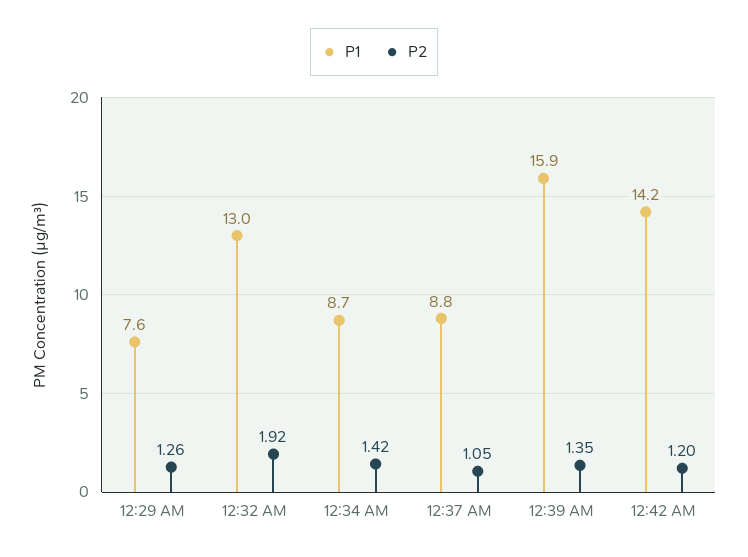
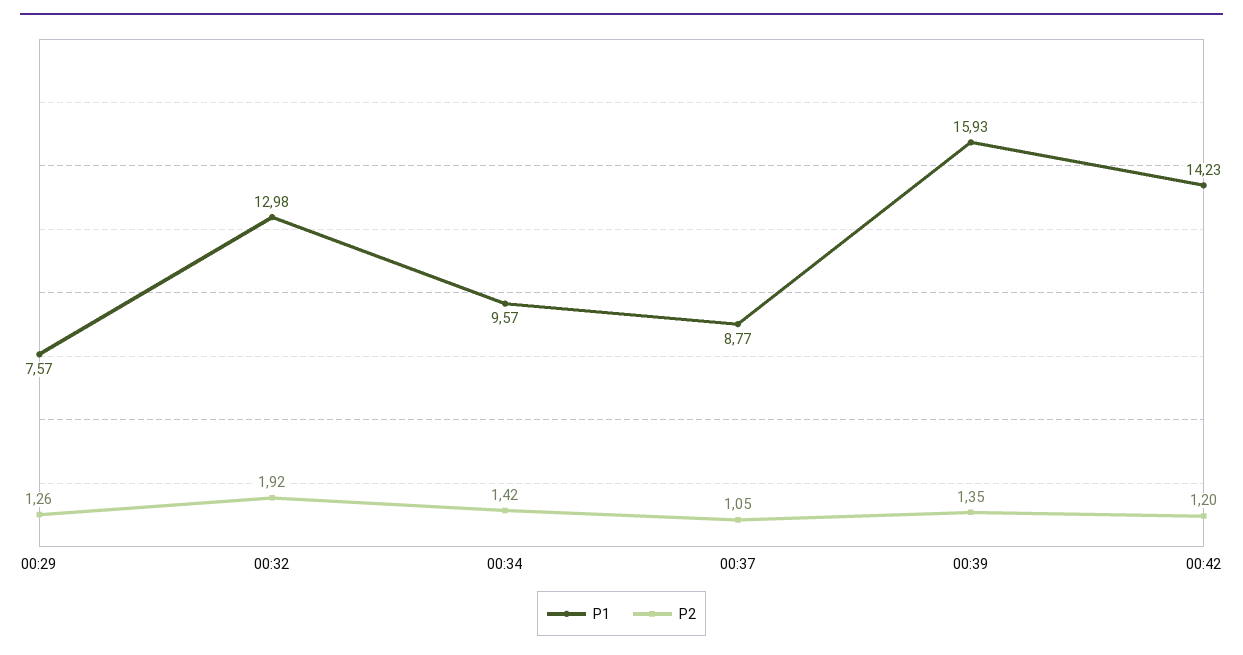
  {
    "P1": {
      "12:29 AM": 7.57,
      "12:32 AM": 12.98,
-     "12:34 AM": 8.7,
+     "12:34 AM": 9.57,
      "12:37 AM": 8.77,
      "12:39 AM": 15.93,
      "12:42 AM": 14.23
    },
    "P2": {
      "12:29 AM": 1.26,
      "12:32 AM": 1.92,
      "12:34 AM": 1.42,
      "12:37 AM": 1.05,
      "12:39 AM": 1.35,
      "12:42 AM": 1.2
    }
  }

